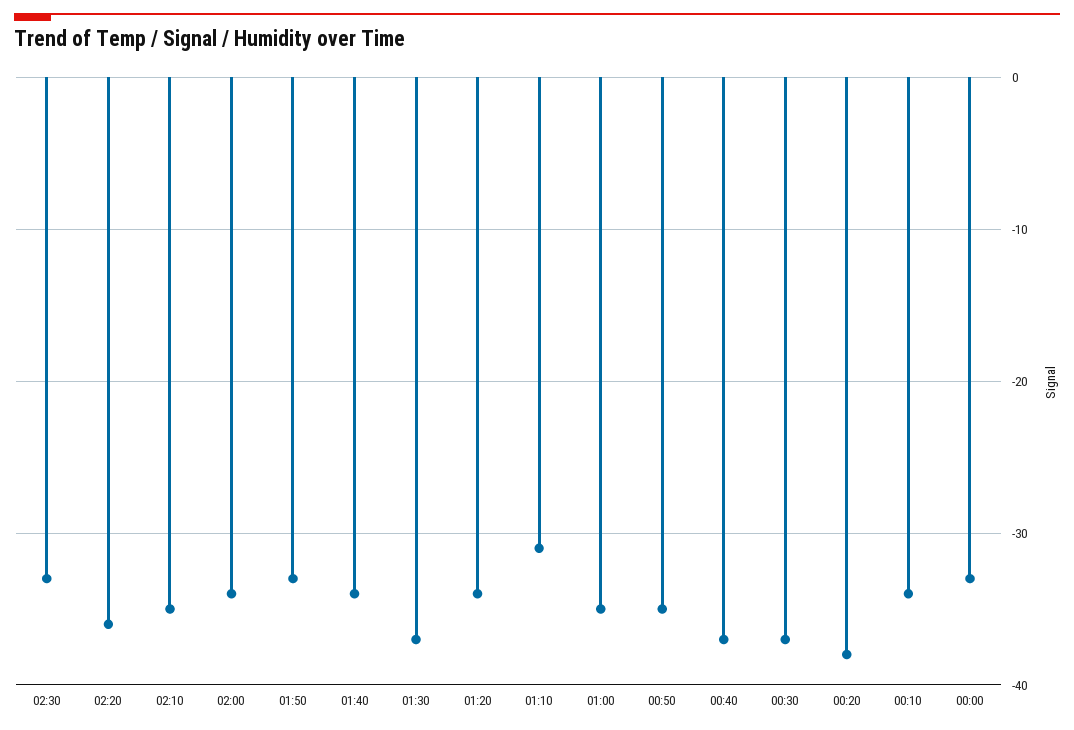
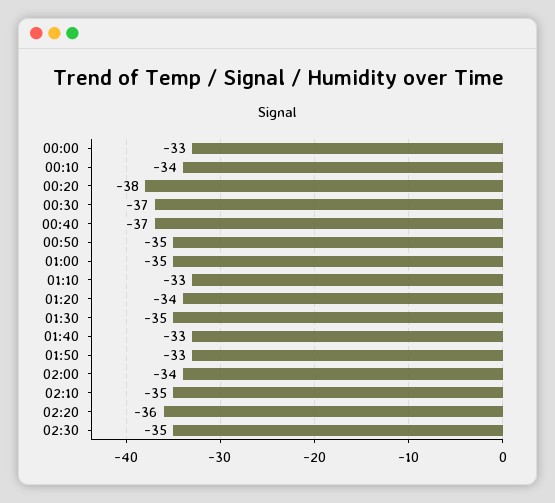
  {
-   "02:30": -33,
+   "02:30": -35,
    "02:20": -36,
    "02:10": -35,
    "02:00": -34,
    "01:50": -33,
-   "01:40": -34,
+   "01:40": -33,
-   "01:30": -37,
+   "01:30": -35,
    "01:20": -34,
-   "01:10": -31,
+   "01:10": -33,
    "01:00": -35,
    "00:50": -35,
    "00:40": -37,
    "00:30": -37,
    "00:20": -38,
    "00:10": -34,
    "00:00": -33
  }

